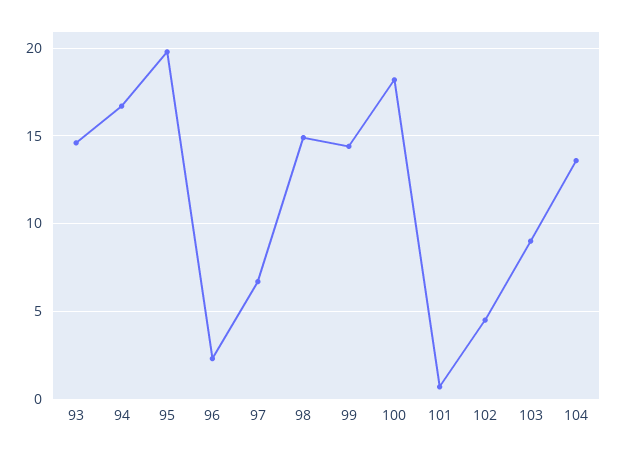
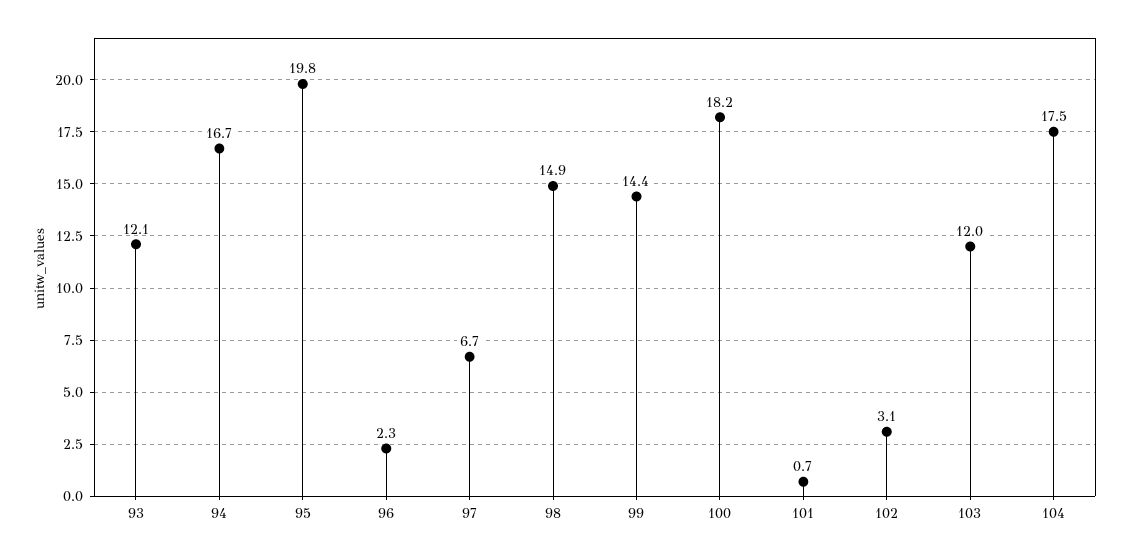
  {
-   "93": 14.5,
+   "93": 12.1,
    "94": 16.7,
    "95": 19.8,
    "96": 2.3,
    "97": 6.7,
    "98": 14.9,
    "99": 14.4,
    "100": 18.2,
    "101": 0.7,
-   "102": 4.5,
+   "102": 3.1,
-   "103": 9,
+   "103": 12,
-   "104": 13.5
+   "104": 17.5
  }

